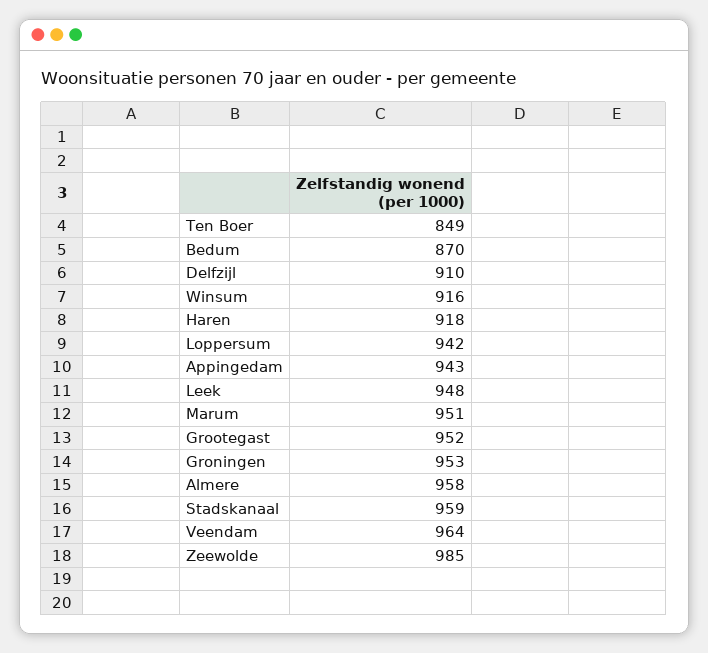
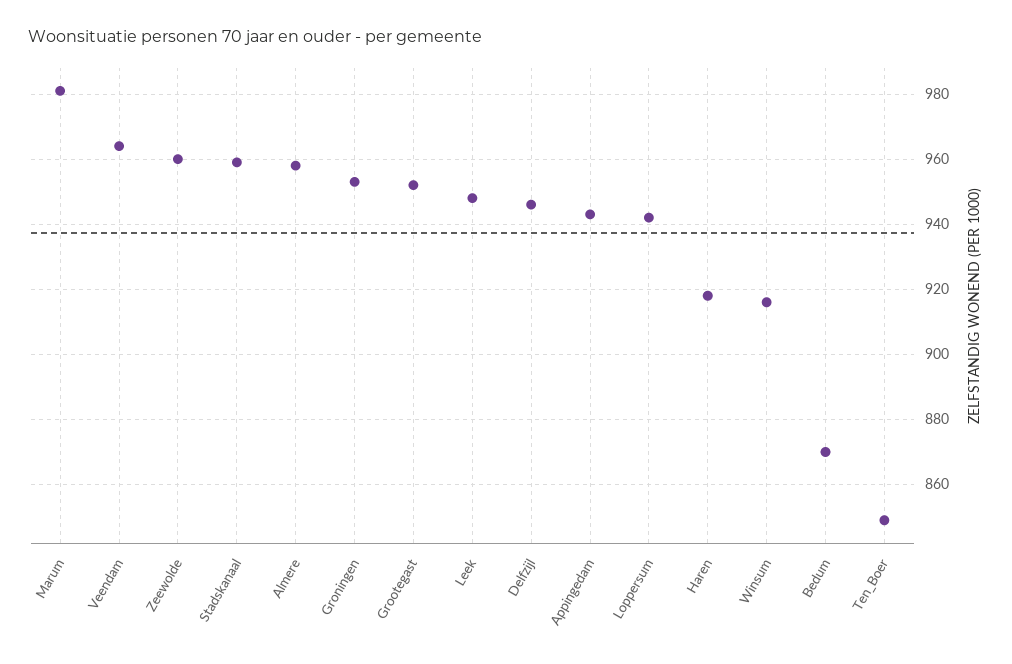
  {
    "Ten Boer": 849,
    "Bedum": 870,
-   "Delfzijl": 910,
+   "Delfzijl": 945,
    "Winsum": 916,
    "Haren": 918,
    "Loppersum": 942,
    "Appingedam": 943,
    "Leek": 948,
-   "Marum": 951,
+   "Marum": 980,
    "Grootegast": 952,
    "Groningen": 953,
    "Almere": 958,
    "Stadskanaal": 959,
    "Veendam": 964,
-   "Zeewolde": 985
+   "Zeewolde": 960
  }

